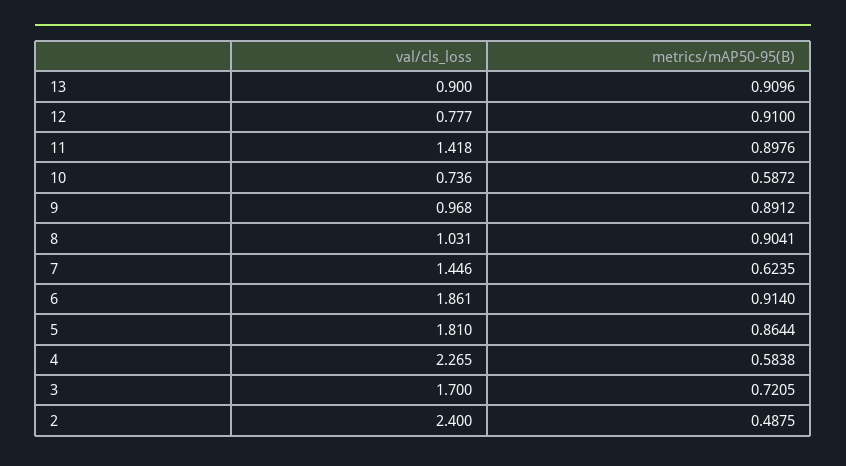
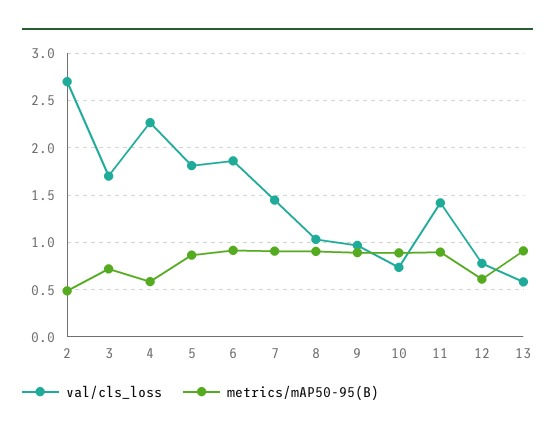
  {
    "val/cls_loss": {
-     "13": 0.9,
+     "13": 0.6,
      "12": 0.777,
      "11": 1.418,
      "10": 0.736,
      "9": 0.968,
      "8": 1.031,
      "7": 1.446,
      "6": 1.861,
      "5": 1.81,
      "4": 2.265,
      "3": 1.7,
-     "2": 2.4
+     "2": 2.7
    },
    "metrics/mAP50-95(B)": {
      "13": 0.9096,
-     "12": 0.91,
+     "12": 0.6,
      "11": 0.8976,
-     "10": 0.5872,
+     "10": 0.9,
      "9": 0.8912,
      "8": 0.9041,
-     "7": 0.6235,
+     "7": 0.9,
      "6": 0.914,
      "5": 0.8644,
      "4": 0.5838,
      "3": 0.7205,
      "2": 0.4875
    }
  }

